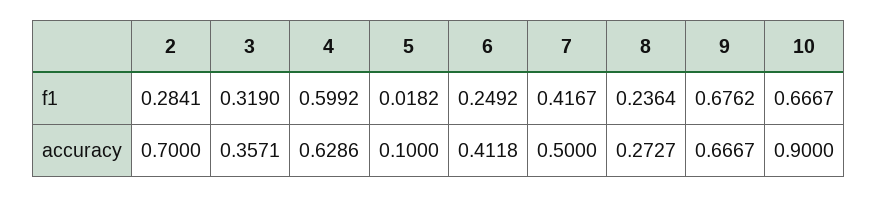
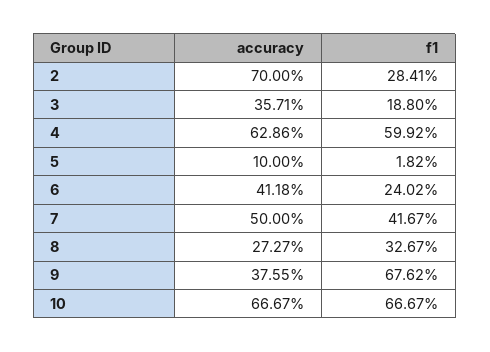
  {
    "2": {
      "f1": 0.2841,
      "accuracy": 0.7
    },
    "3": {
-     "f1": 0.319,
+     "f1": 0.188,
      "accuracy": 0.3571
    },
    "4": {
      "f1": 0.5992,
      "accuracy": 0.6286
    },
    "5": {
      "f1": 0.0182,
      "accuracy": 0.1
    },
    "6": {
-     "f1": 0.2492,
+     "f1": 0.2402,
      "accuracy": 0.4118
    },
    "7": {
      "f1": 0.4167,
      "accuracy": 0.5
    },
    "8": {
-     "f1": 0.2364,
+     "f1": 0.3267,
      "accuracy": 0.2727
    },
    "9": {
      "f1": 0.6762,
-     "accuracy": 0.6667
+     "accuracy": 0.3755
    },
    "10": {
      "f1": 0.6667,
-     "accuracy": 0.9
+     "accuracy": 0.6667
    }
  }

